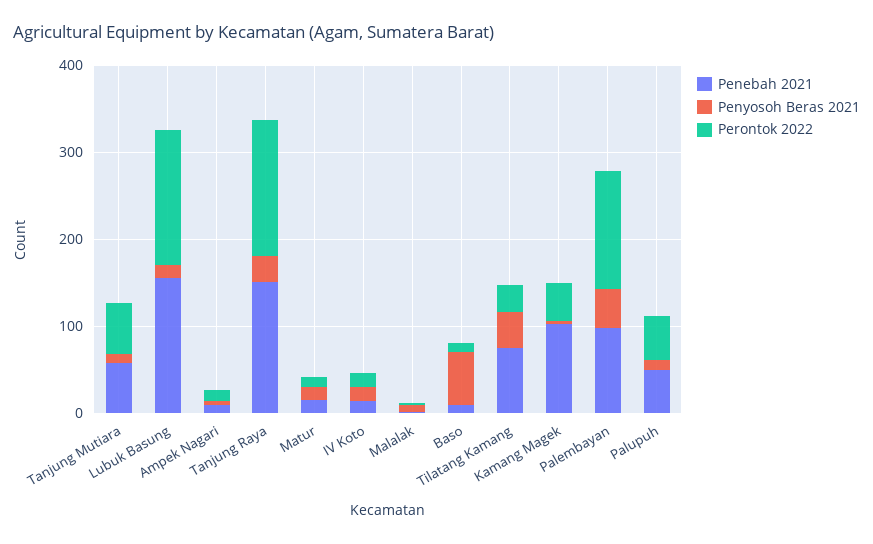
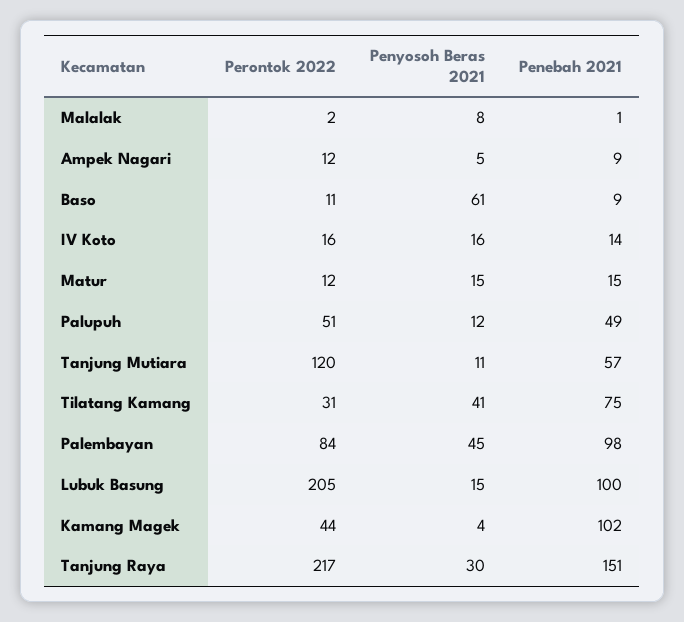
  {
    "Penebah 2021": {
      "Tanjung Mutiara": 57,
-     "Lubuk Basung": 160,
+     "Lubuk Basung": 100,
      "Ampek Nagari": 9,
      "Tanjung Raya": 151,
      "Matur": 15,
      "IV Koto": 14,
      "Malalak": 1,
      "Baso": 9,
      "Tilatang Kamang": 75,
      "Kamang Magek": 102,
      "Palembayan": 98,
      "Palupuh": 49
    },
    "Penyosoh Beras 2021": {
      "Tanjung Mutiara": 11,
      "Lubuk Basung": 15,
      "Ampek Nagari": 5,
      "Tanjung Raya": 30,
      "Matur": 15,
      "IV Koto": 16,
      "Malalak": 8,
      "Baso": 61,
      "Tilatang Kamang": 41,
      "Kamang Magek": 4,
      "Palembayan": 45,
      "Palupuh": 12
    },
    "Perontok 2022": {
-     "Tanjung Mutiara": 60,
+     "Tanjung Mutiara": 120,
-     "Lubuk Basung": 160,
+     "Lubuk Basung": 205,
      "Ampek Nagari": 12,
-     "Tanjung Raya": 160,
+     "Tanjung Raya": 217,
      "Matur": 12,
      "IV Koto": 16,
      "Malalak": 2,
      "Baso": 11,
      "Tilatang Kamang": 31,
      "Kamang Magek": 44,
-     "Palembayan": 140,
+     "Palembayan": 84,
      "Palupuh": 51
    }
  }

